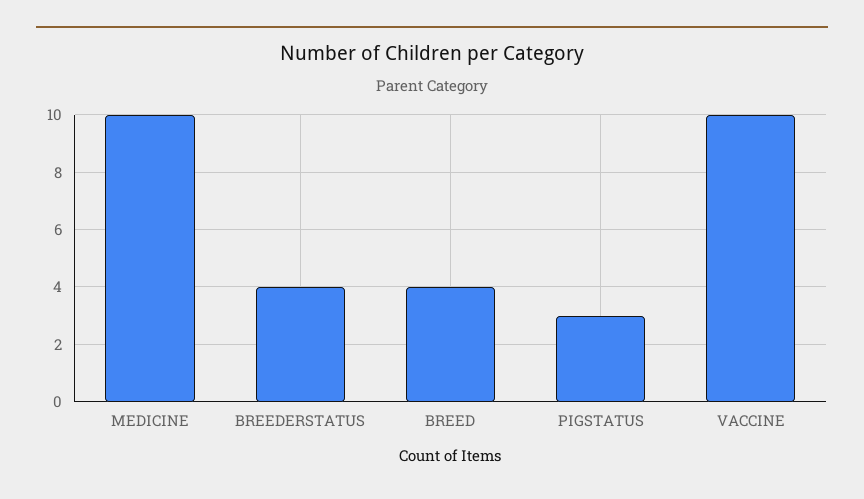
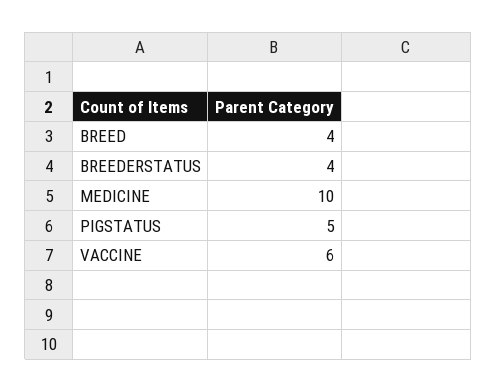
  {
    "MEDICINE": 10,
    "BREEDERSTATUS": 4,
    "BREED": 4,
-   "PIGSTATUS": 3,
+   "PIGSTATUS": 5,
-   "VACCINE": 10
+   "VACCINE": 6
  }

